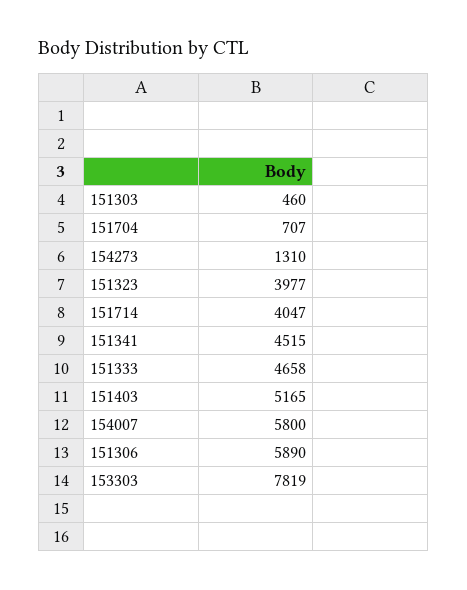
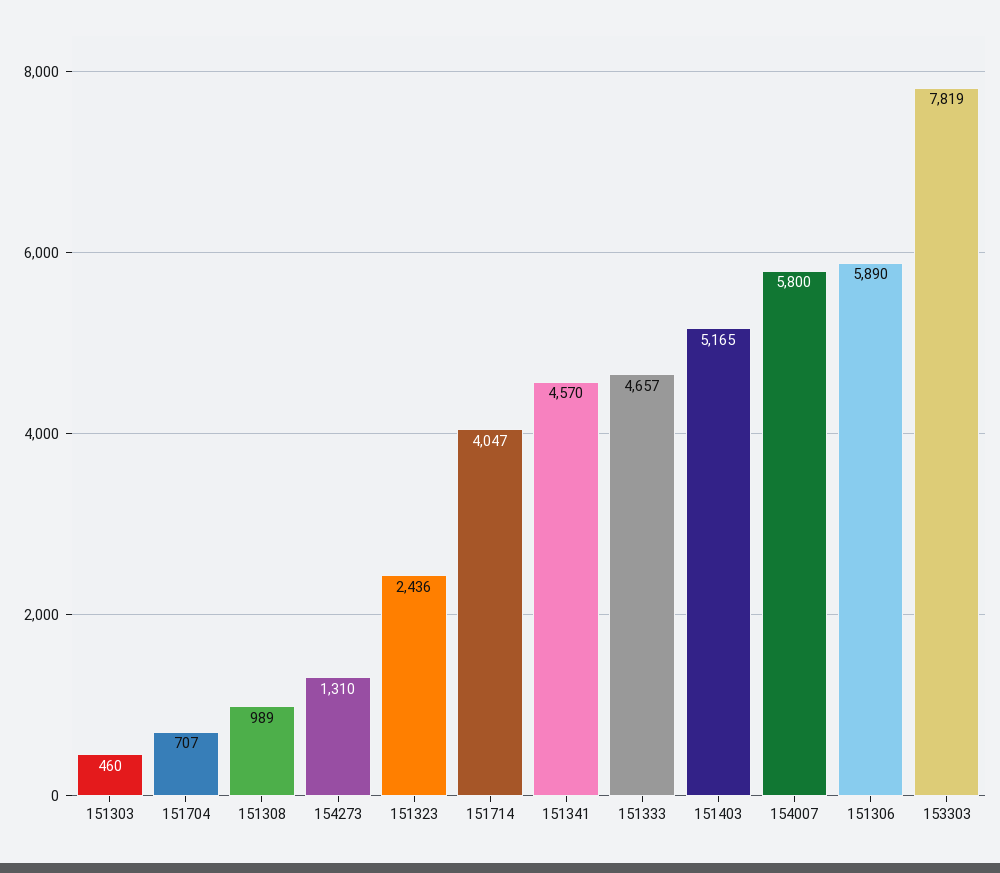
  {
    "151303": 460,
    "151704": 707,
    "154273": 1310,
-   "151323": 3977,
+   "151323": 2436,
    "151714": 4047,
-   "151341": 4515,
+   "151341": 4570,
-   "151333": 4658,
+   "151333": 4657,
    "151403": 5165,
    "154007": 5800,
    "151306": 5890,
-   "153303": 7819
+   "153303": 7819,
+   "151308": 989
  }

